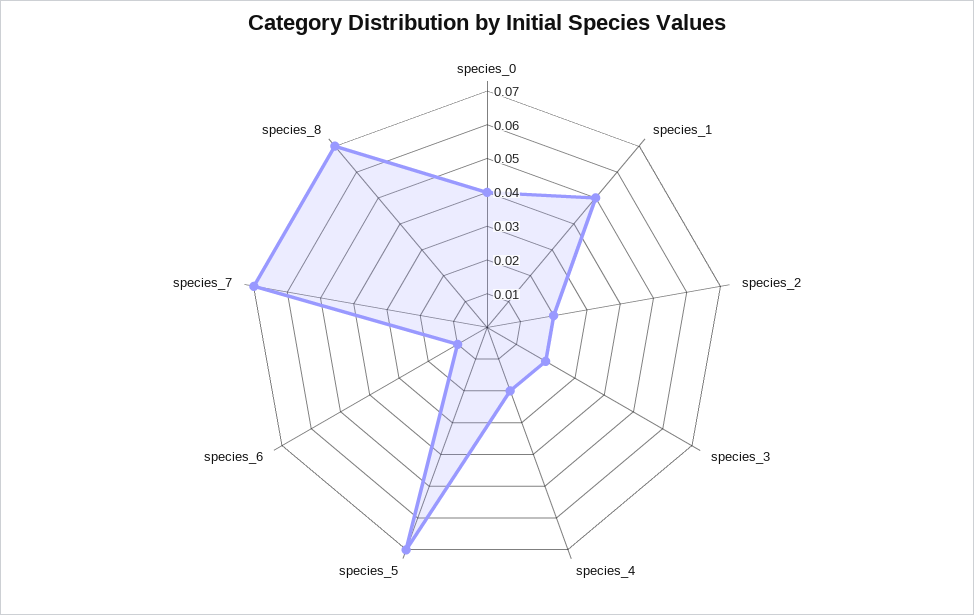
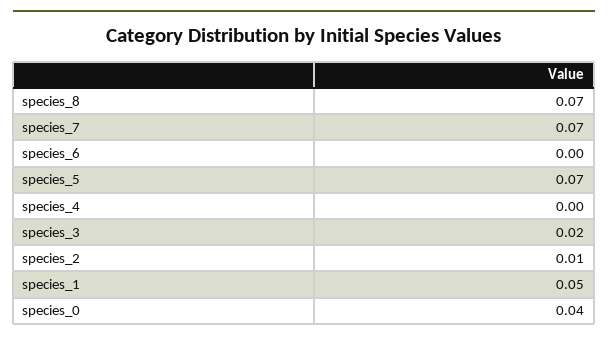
  {
    "species_0": 0.04,
    "species_1": 0.05,
-   "species_2": 0.02,
+   "species_2": 0.01,
    "species_3": 0.02,
-   "species_4": 0.02,
+   "species_4": 0,
    "species_5": 0.07,
-   "species_6": 0.01,
+   "species_6": 0,
    "species_7": 0.07,
    "species_8": 0.07
  }

